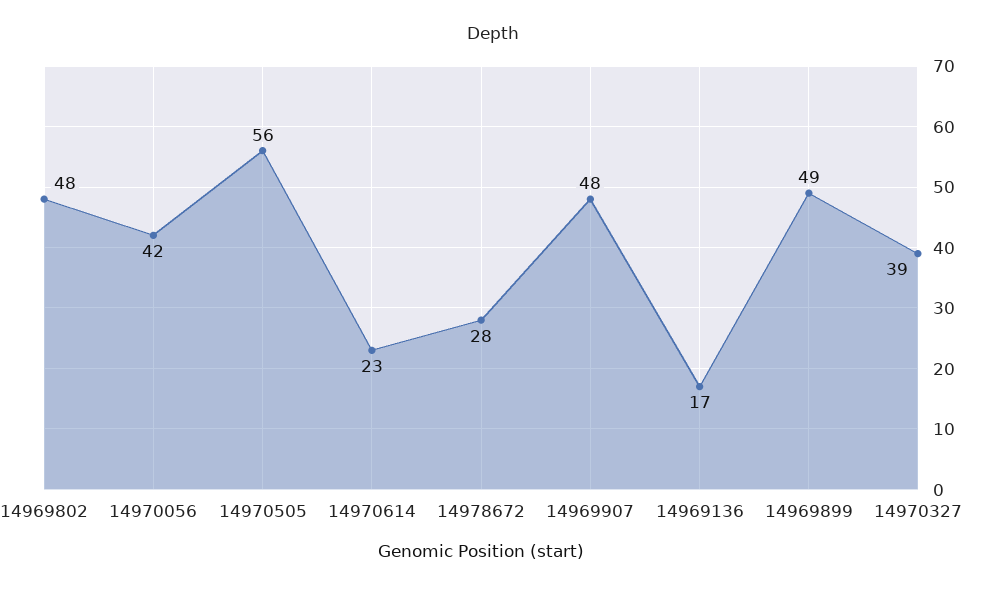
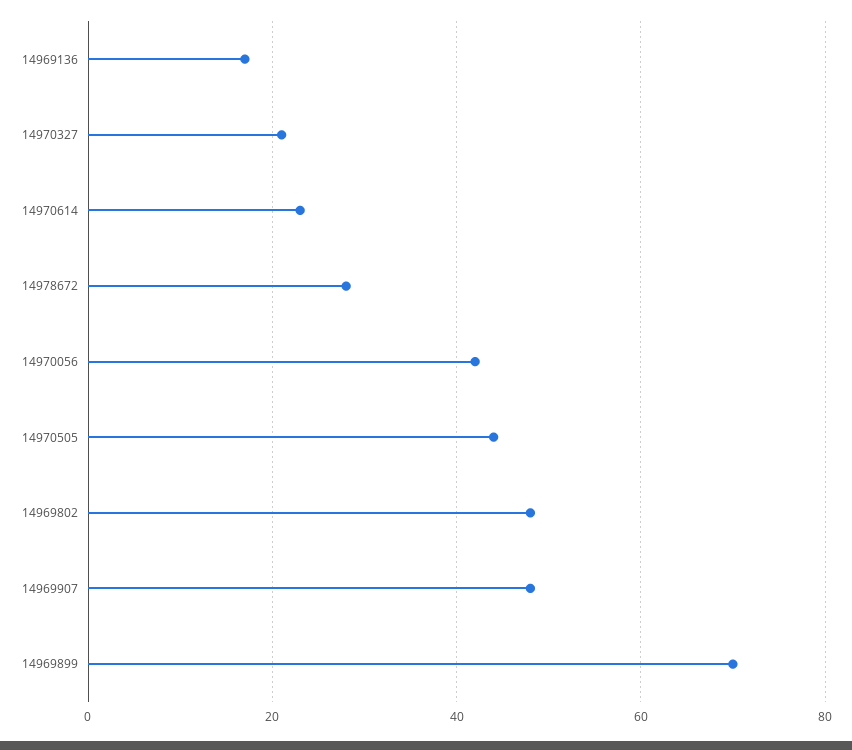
  {
    "14969802": 48,
    "14970056": 42,
-   "14970505": 56,
+   "14970505": 45,
    "14970614": 23,
    "14978672": 28,
    "14969907": 48,
    "14969136": 17,
-   "14969899": 49,
+   "14969899": 70,
-   "14970327": 39
+   "14970327": 20
  }

